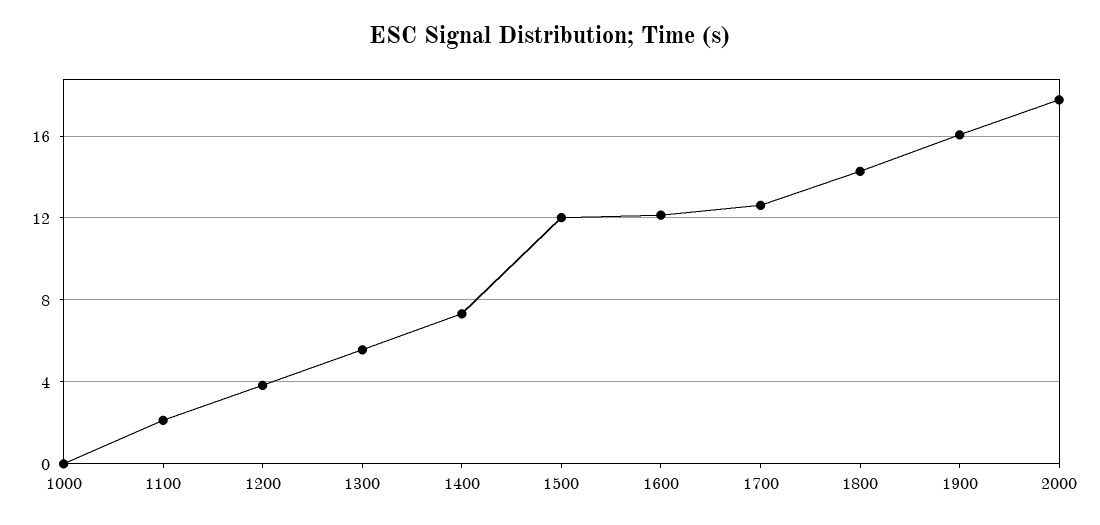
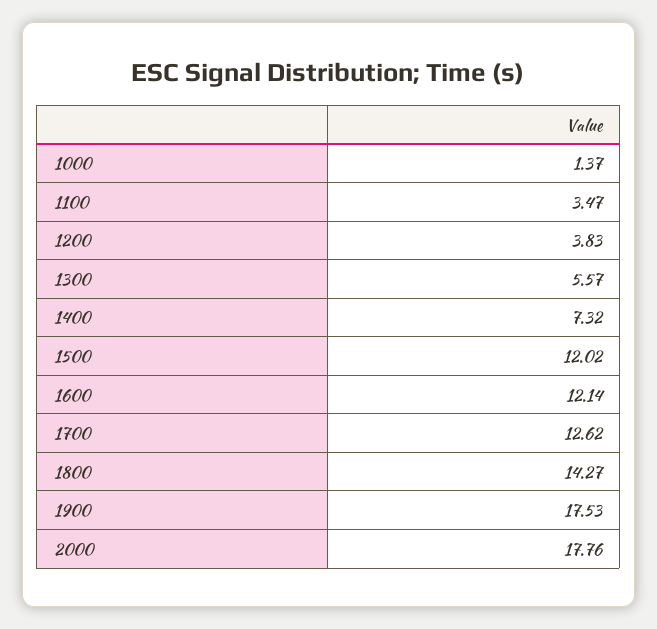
  {
-   "1000": 0,
+   "1000": 1.37,
-   "1100": 2,
+   "1100": 3.47,
    "1200": 3.83,
    "1300": 5.57,
    "1400": 7.32,
    "1500": 12.02,
    "1600": 12.14,
    "1700": 12.62,
    "1800": 14.27,
-   "1900": 16,
+   "1900": 17.53,
    "2000": 17.76
  }

